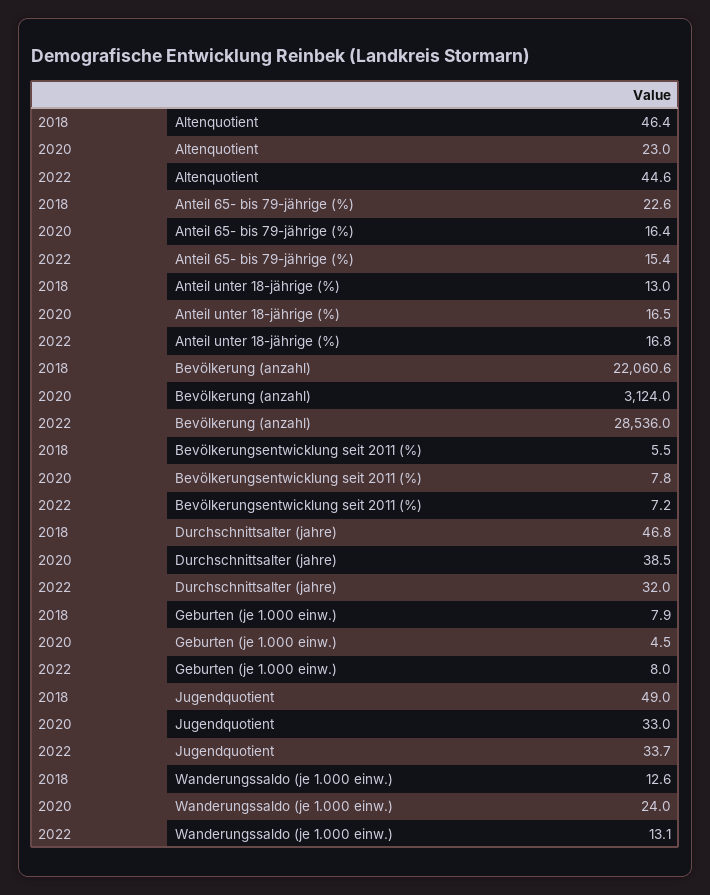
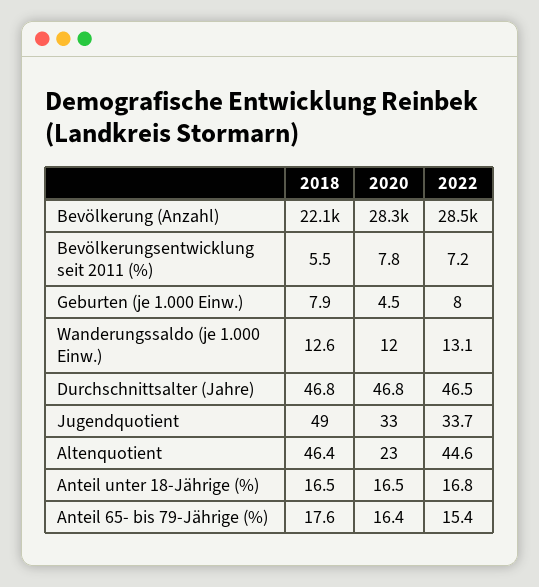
  {
    "2018": {
      "Altenquotient": 46.4,
-     "Anteil 65- bis 79-jährige (%)": 22.6,
+     "Anteil 65- bis 79-jährige (%)": 17.6,
-     "Anteil unter 18-jährige (%)": 13,
+     "Anteil unter 18-jährige (%)": 16.5,
      "Bevölkerung (anzahl)": 22060.6,
      "Bevölkerungsentwicklung seit 2011 (%)": 5.5,
      "Durchschnittsalter (jahre)": 46.8,
      "Geburten (je 1.000 einw.)": 7.9,
      "Jugendquotient": 49,
      "Wanderungssaldo (je 1.000 einw.)": 12.6
    },
    "2020": {
      "Altenquotient": 23,
      "Anteil 65- bis 79-jährige (%)": 16.4,
      "Anteil unter 18-jährige (%)": 16.5,
-     "Bevölkerung (anzahl)": 3124,
+     "Bevölkerung (anzahl)": 28300,
      "Bevölkerungsentwicklung seit 2011 (%)": 7.8,
-     "Durchschnittsalter (jahre)": 38.5,
+     "Durchschnittsalter (jahre)": 46.8,
      "Geburten (je 1.000 einw.)": 4.5,
      "Jugendquotient": 33,
-     "Wanderungssaldo (je 1.000 einw.)": 24
+     "Wanderungssaldo (je 1.000 einw.)": 12
    },
    "2022": {
      "Altenquotient": 44.6,
      "Anteil 65- bis 79-jährige (%)": 15.4,
      "Anteil unter 18-jährige (%)": 16.8,
      "Bevölkerung (anzahl)": 28536,
      "Bevölkerungsentwicklung seit 2011 (%)": 7.2,
-     "Durchschnittsalter (jahre)": 32,
+     "Durchschnittsalter (jahre)": 46.5,
      "Geburten (je 1.000 einw.)": 8,
      "Jugendquotient": 33.7,
      "Wanderungssaldo (je 1.000 einw.)": 13.1
    }
  }

